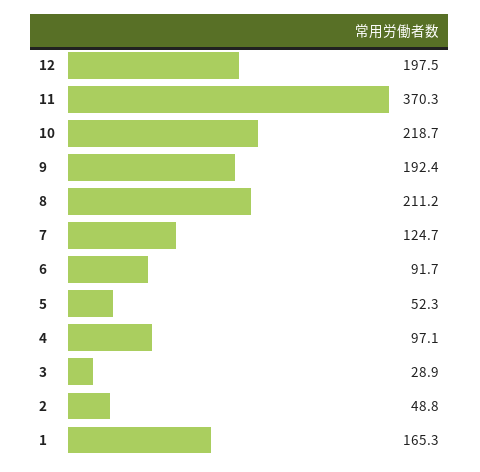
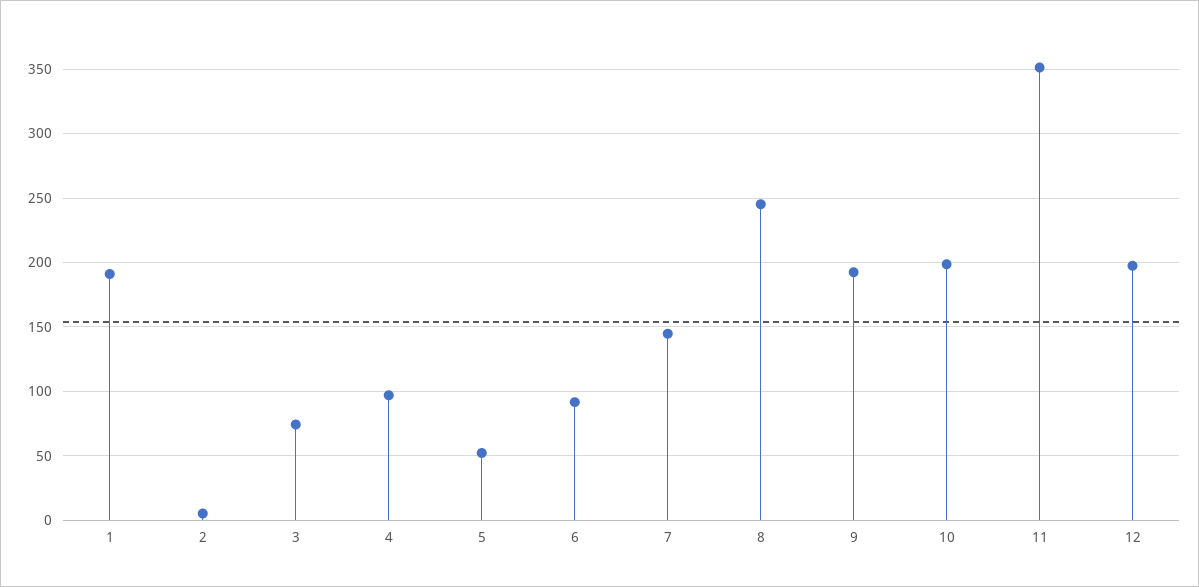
  {
    "12": 197.5,
-   "11": 370.3,
+   "11": 350,
-   "10": 218.7,
+   "10": 200,
    "9": 192.4,
-   "8": 211.2,
+   "8": 245,
-   "7": 124.7,
+   "7": 145,
    "6": 91.7,
    "5": 52.3,
    "4": 97.1,
-   "3": 28.9,
+   "3": 75,
-   "2": 48.8,
+   "2": 5,
-   "1": 165.3
+   "1": 190
  }

